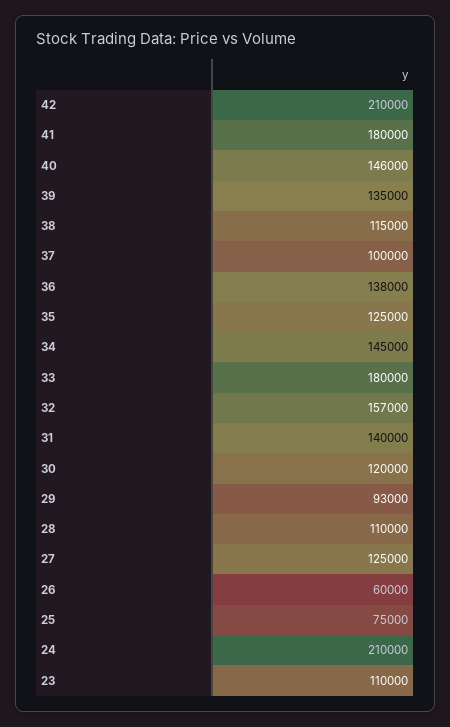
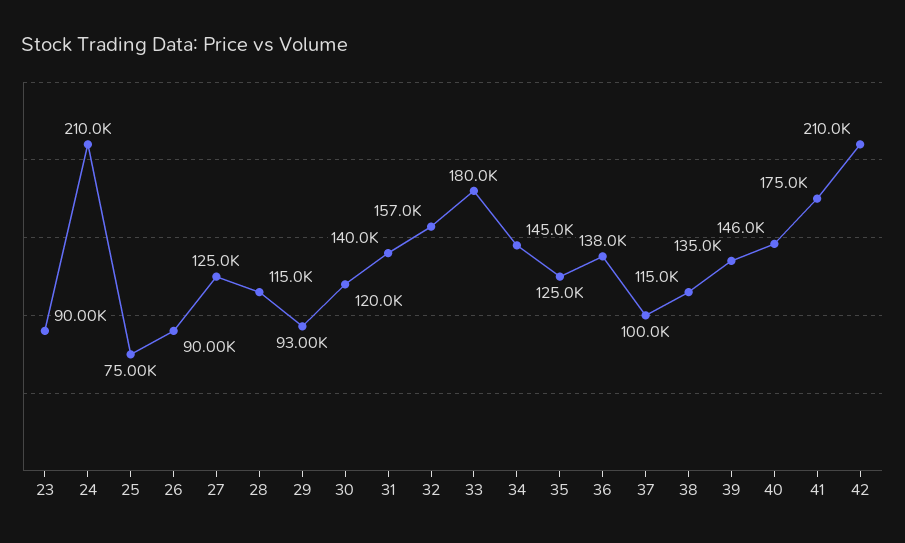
  {
    "42": 210000,
-   "41": 180000,
+   "41": 175000,
    "40": 146000,
    "39": 135000,
    "38": 115000,
    "37": 100000,
    "36": 138000,
    "35": 125000,
    "34": 145000,
    "33": 180000,
    "32": 157000,
    "31": 140000,
    "30": 120000,
    "29": 93000,
-   "28": 110000,
+   "28": 115000,
    "27": 125000,
-   "26": 60000,
+   "26": 90000,
    "25": 75000,
    "24": 210000,
-   "23": 110000
+   "23": 90000
  }

